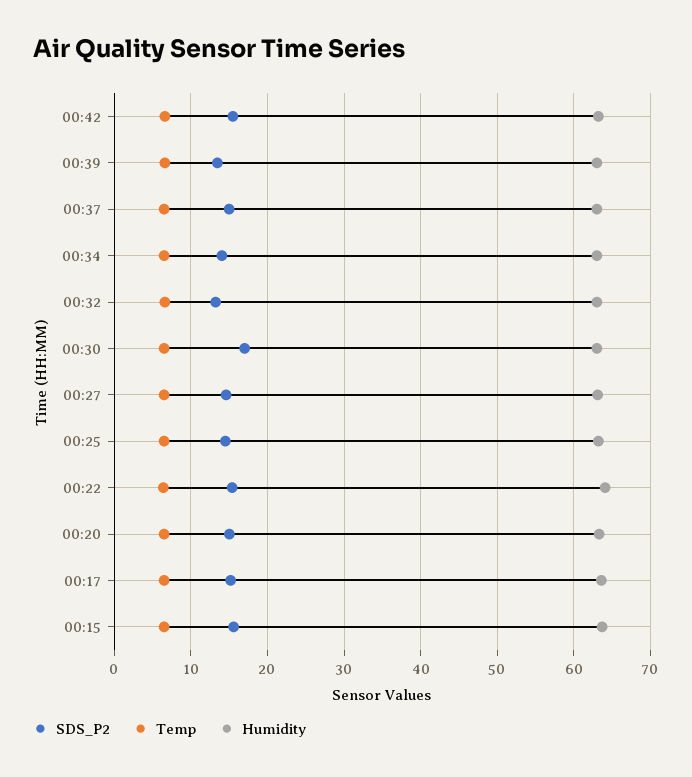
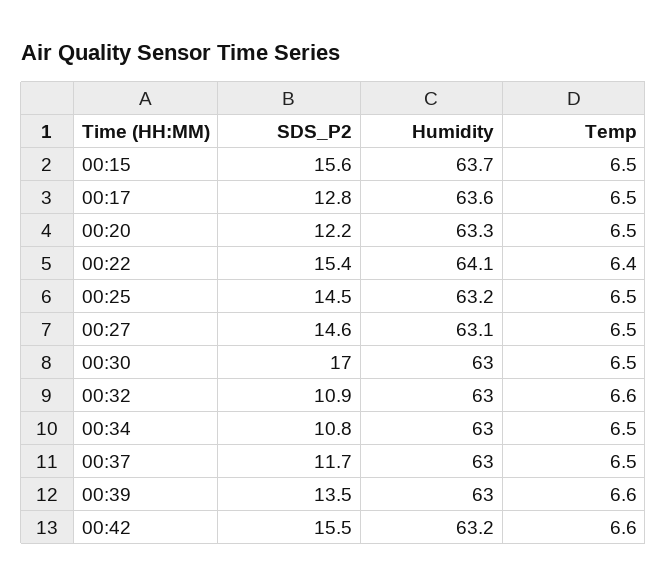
  {
    "SDS_P2": {
      "00:42": 15.5,
      "00:39": 13.5,
-     "00:37": 15,
+     "00:37": 11.7,
-     "00:34": 14,
+     "00:34": 10.8,
-     "00:32": 13,
+     "00:32": 10.9,
      "00:30": 17,
      "00:27": 14.6,
      "00:25": 14.5,
      "00:22": 15.4,
-     "00:20": 15,
+     "00:20": 12.2,
-     "00:17": 15,
+     "00:17": 12.8,
      "00:15": 15.6
    },
    "Temp": {
      "00:42": 6.6,
      "00:39": 6.6,
      "00:37": 6.5,
      "00:34": 6.5,
      "00:32": 6.6,
      "00:30": 6.5,
      "00:27": 6.5,
      "00:25": 6.5,
      "00:22": 6.4,
      "00:20": 6.5,
      "00:17": 6.5,
      "00:15": 6.5
    },
    "Humidity": {
      "00:42": 63.2,
      "00:39": 63,
      "00:37": 63,
      "00:34": 63,
      "00:32": 63,
      "00:30": 63,
      "00:27": 63.1,
      "00:25": 63.2,
      "00:22": 64.1,
      "00:20": 63.3,
      "00:17": 63.6,
      "00:15": 63.7
    }
  }

